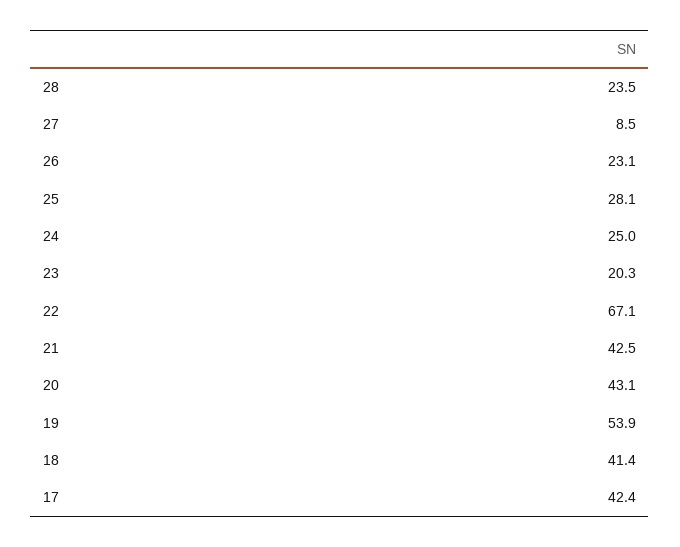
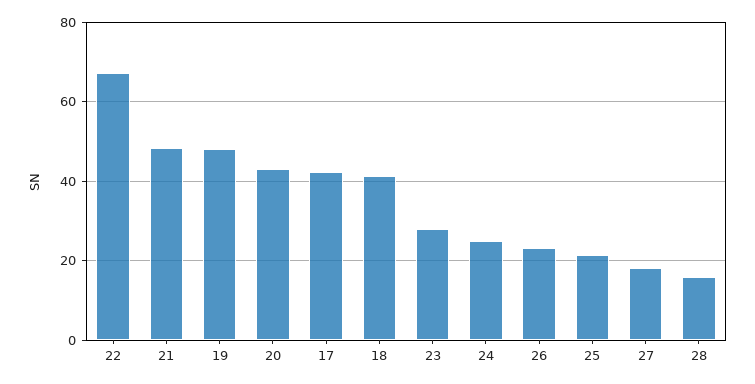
  {
-   "28": 23.5,
+   "28": 16,
-   "27": 8.5,
+   "27": 18,
    "26": 23.1,
-   "25": 28.1,
+   "25": 22,
    "24": 25,
-   "23": 20.3,
+   "23": 28,
    "22": 67.1,
-   "21": 42.5,
+   "21": 48,
    "20": 43.1,
-   "19": 53.9,
+   "19": 48,
    "18": 41.4,
    "17": 42.4
  }

